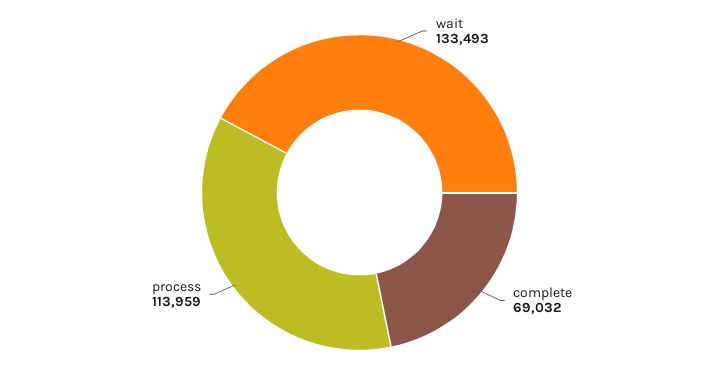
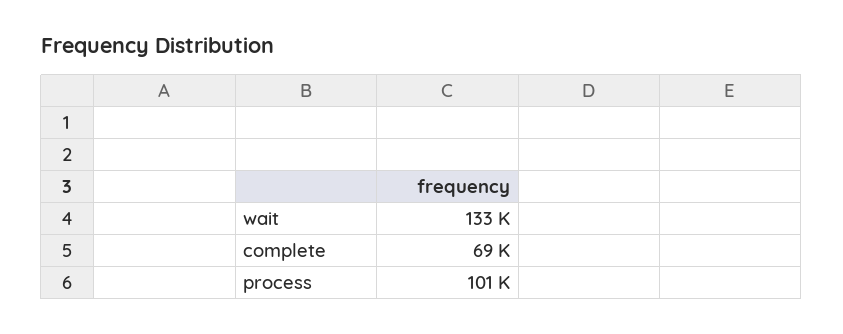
  {
    "wait": 133493,
    "complete": 69032,
-   "process": 113959
+   "process": 101000
  }

